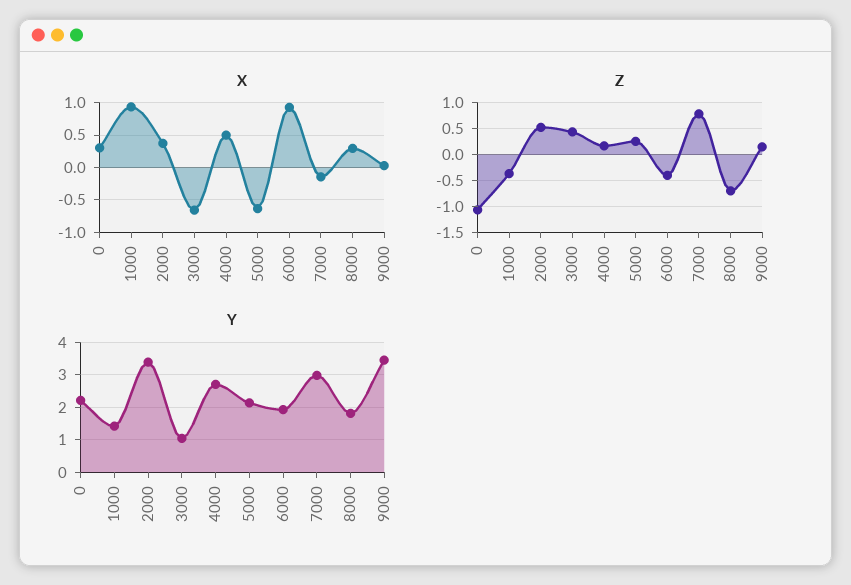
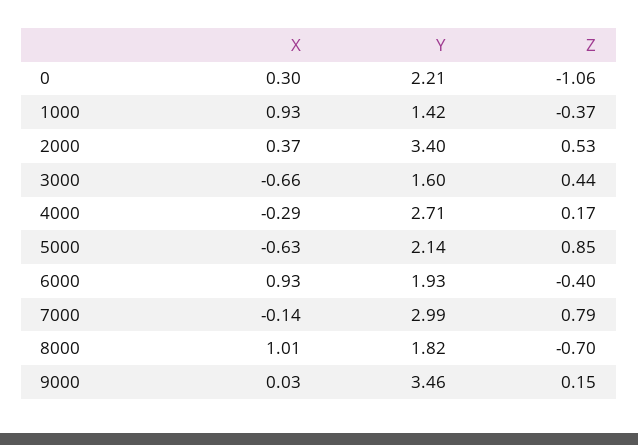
  {
    "X": {
      "0": 0.3,
      "1000": 0.93,
      "2000": 0.37,
      "3000": -0.66,
-     "4000": 0.5,
+     "4000": -0.29,
      "5000": -0.63,
      "6000": 0.93,
      "7000": -0.14,
-     "8000": 0.3,
+     "8000": 1.01,
      "9000": 0.03
    },
    "Z": {
      "0": -1.06,
      "1000": -0.37,
      "2000": 0.53,
      "3000": 0.44,
      "4000": 0.17,
-     "5000": 0.25,
+     "5000": 0.85,
      "6000": -0.4,
      "7000": 0.79,
      "8000": -0.7,
      "9000": 0.15
    },
    "Y": {
      "0": 2.21,
      "1000": 1.42,
      "2000": 3.4,
-     "3000": 1,
+     "3000": 1.6,
      "4000": 2.71,
      "5000": 2.14,
      "6000": 1.93,
      "7000": 2.99,
      "8000": 1.82,
      "9000": 3.46
    }
  }

